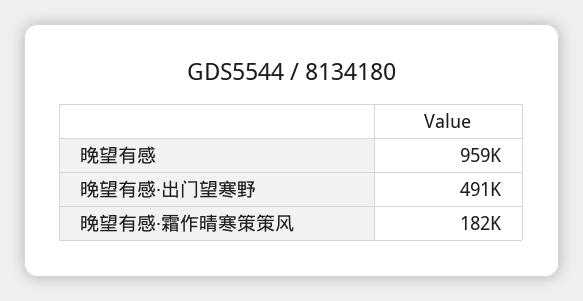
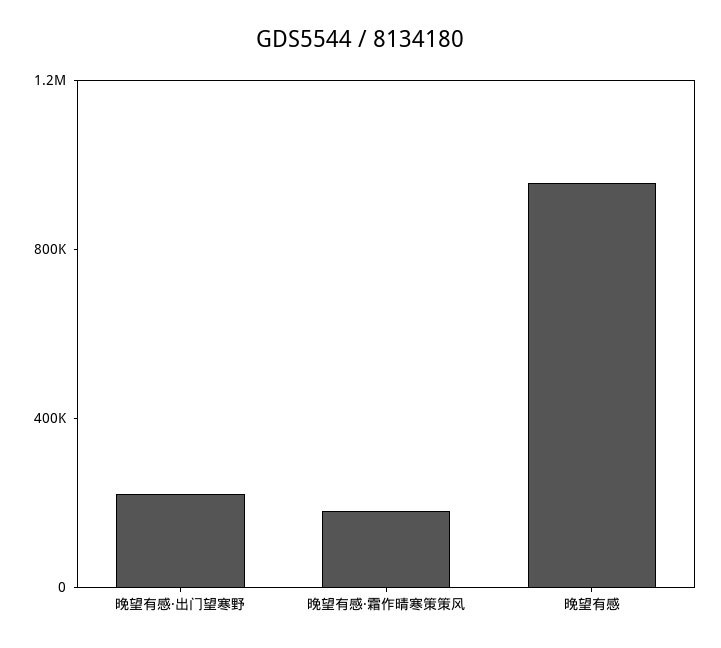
  {
    "晚望有感": 959000,
-   "晚望有感·出门望寒野": 491000,
+   "晚望有感·出门望寒野": 200000,
    "晚望有感·霜作晴寒策策风": 182000
  }

